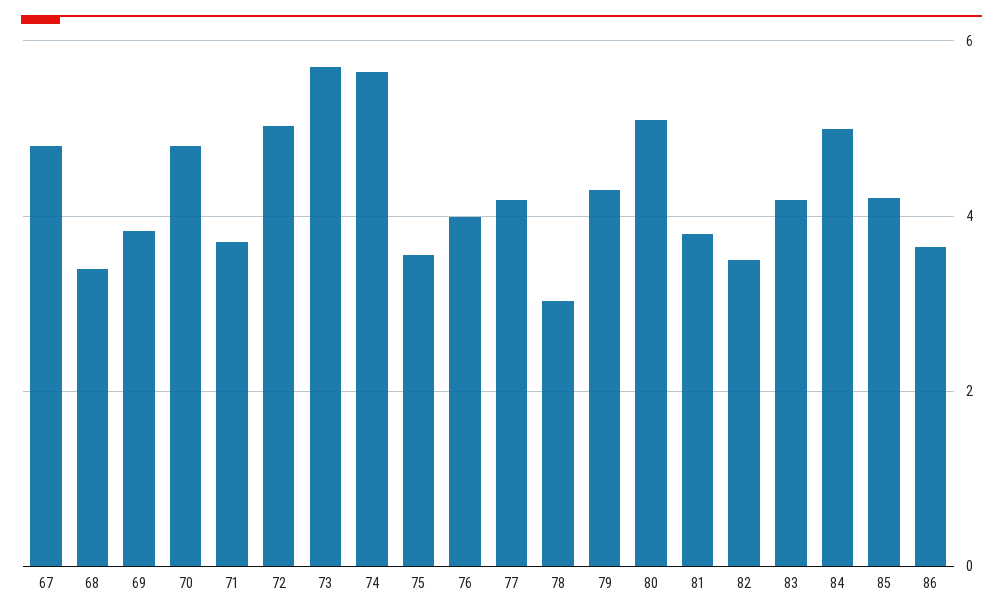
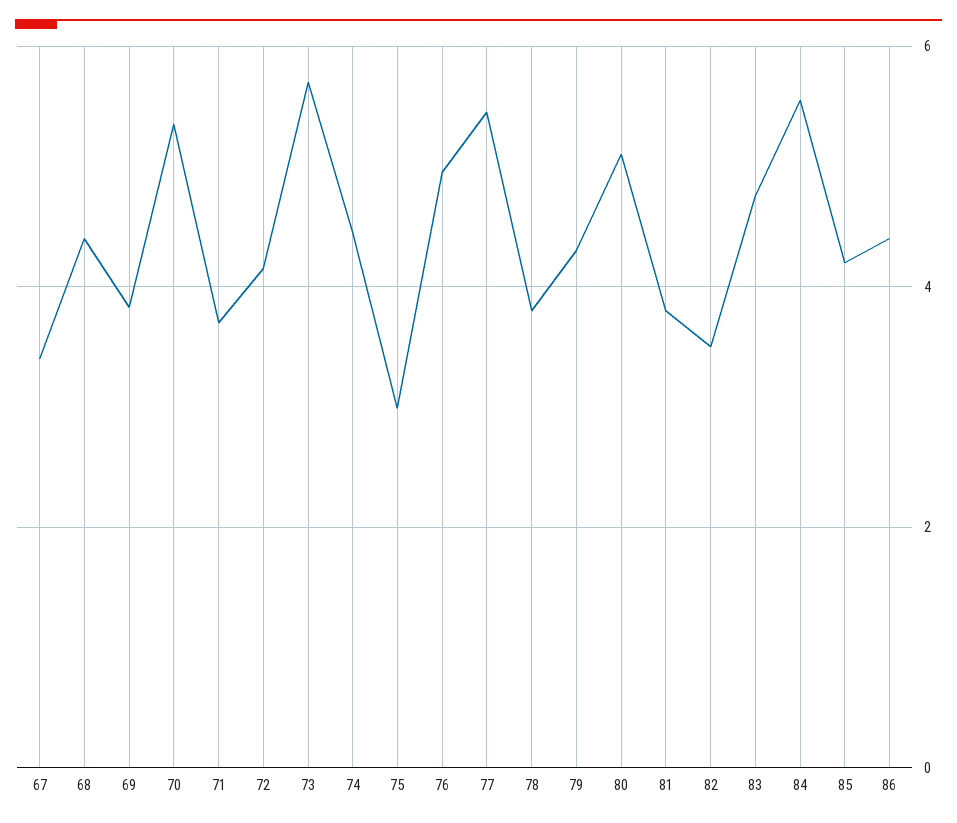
  {
-   "67": 4.8,
+   "67": 3.4,
-   "68": 3.4,
+   "68": 4.4,
    "69": 3.8,
-   "70": 4.8,
+   "70": 5.4,
    "71": 3.8,
-   "72": 5,
+   "72": 4.2,
    "73": 5.8,
-   "74": 5.6,
+   "74": 4.4,
-   "75": 3.6,
+   "75": 3,
-   "76": 4,
+   "76": 5,
-   "77": 4.2,
+   "77": 5.4,
-   "78": 3,
+   "78": 3.8,
    "79": 4.4,
    "80": 5.2,
    "81": 3.8,
    "82": 3.6,
-   "83": 4.2,
+   "83": 4.8,
-   "84": 5,
+   "84": 5.6,
    "85": 4.2,
-   "86": 3.6
+   "86": 4.4
  }

